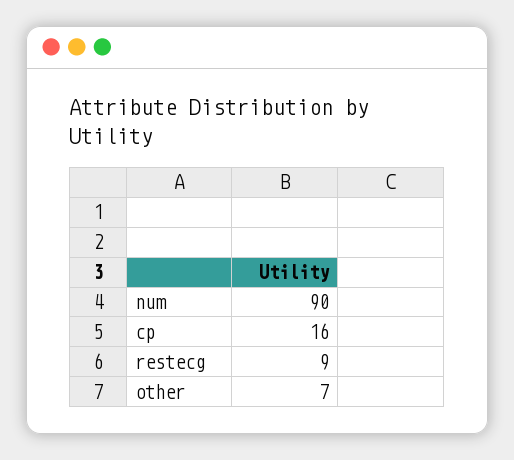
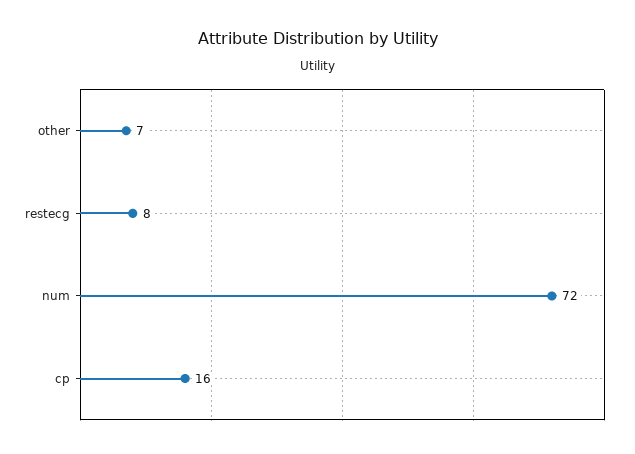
  {
-   "num": 90,
+   "num": 72,
    "cp": 16,
-   "restecg": 9,
+   "restecg": 8,
    "other": 7
  }

